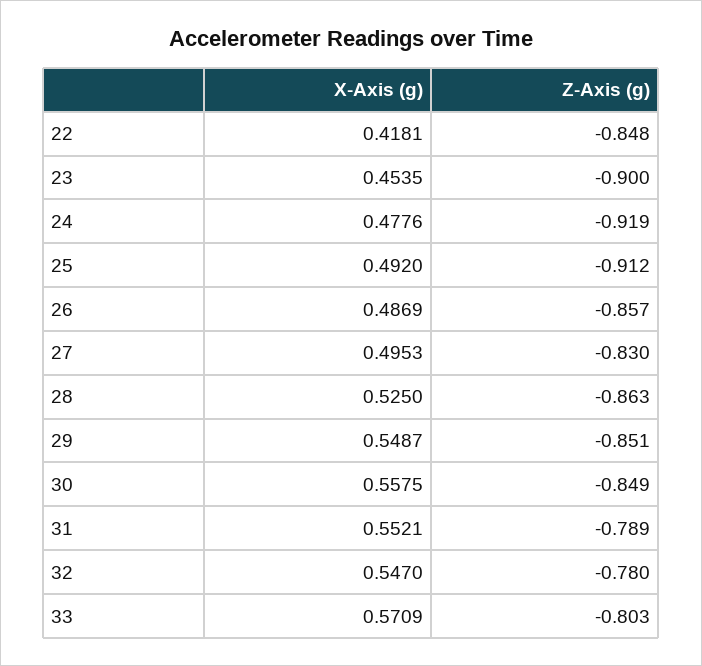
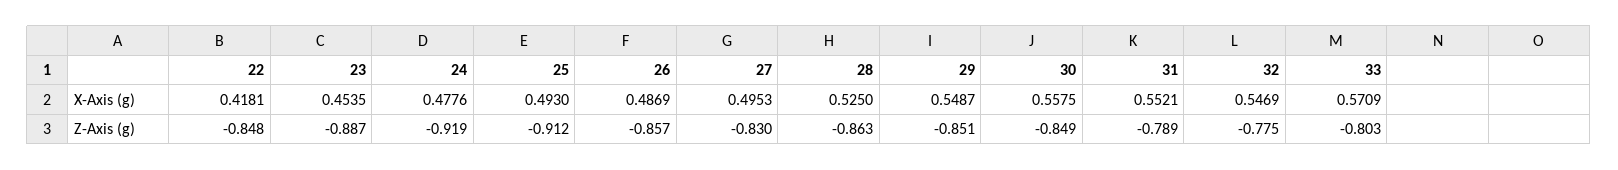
  {
    "X-Axis (g)": {
      "22": 0.4181,
      "23": 0.4535,
      "24": 0.4776,
-     "25": 0.492,
+     "25": 0.493,
      "26": 0.4869,
      "27": 0.4953,
      "28": 0.525,
      "29": 0.5487,
      "30": 0.5575,
      "31": 0.5521,
-     "32": 0.547,
+     "32": 0.5469,
      "33": 0.5709
    },
    "Z-Axis (g)": {
      "22": -0.848,
-     "23": -0.9,
+     "23": -0.887,
      "24": -0.919,
      "25": -0.912,
      "26": -0.857,
      "27": -0.83,
      "28": -0.863,
      "29": -0.851,
      "30": -0.849,
      "31": -0.789,
-     "32": -0.78,
+     "32": -0.775,
      "33": -0.803
    }
  }

